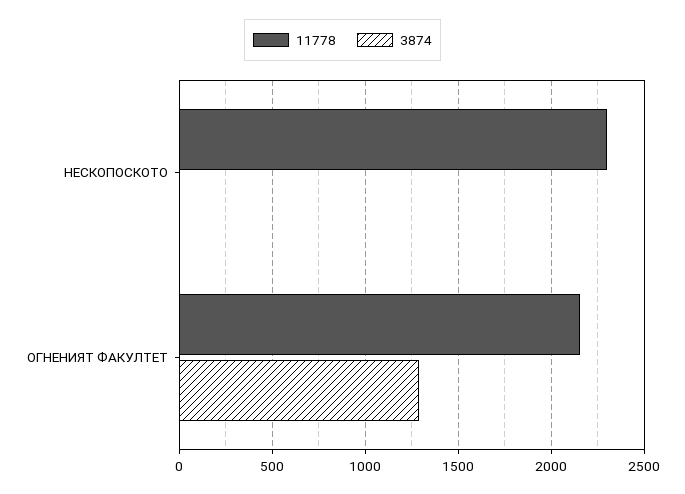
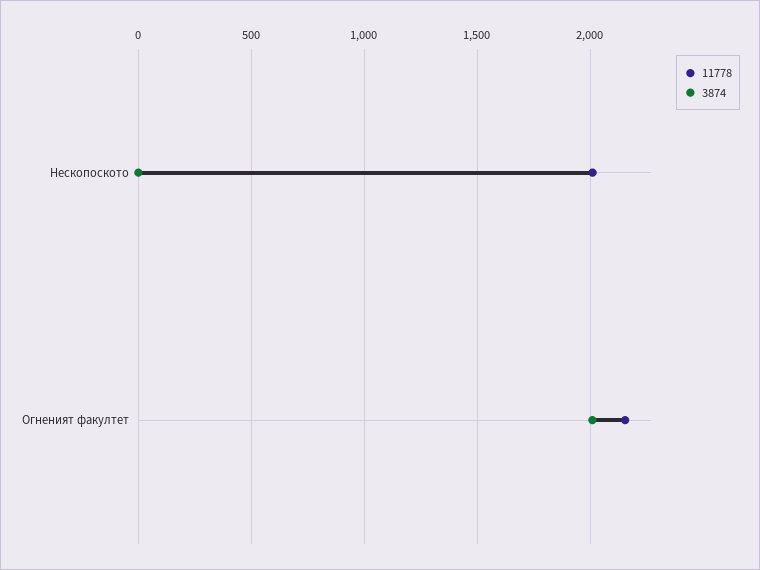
  {
    "11778": {
-     "НЕСКОПОСКОТО": 2300,
+     "НЕСКОПОСКОТО": 2000,
      "ОГНЕНИЯТ ФАКУЛТЕТ": 2150
    },
    "3874": {
      "НЕСКОПОСКОТО": 0,
-     "ОГНЕНИЯТ ФАКУЛТЕТ": 1300
+     "ОГНЕНИЯТ ФАКУЛТЕТ": 2000
    }
  }

